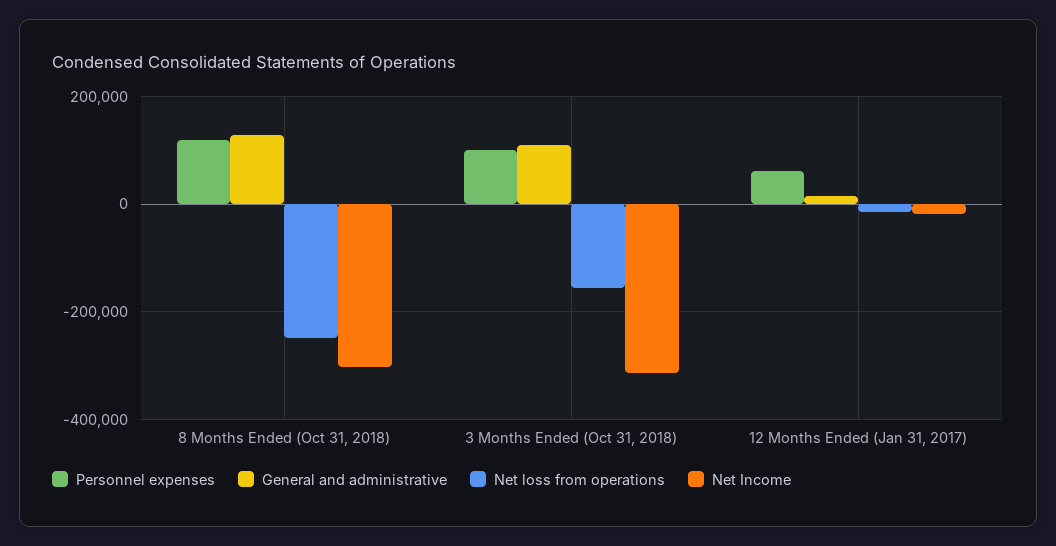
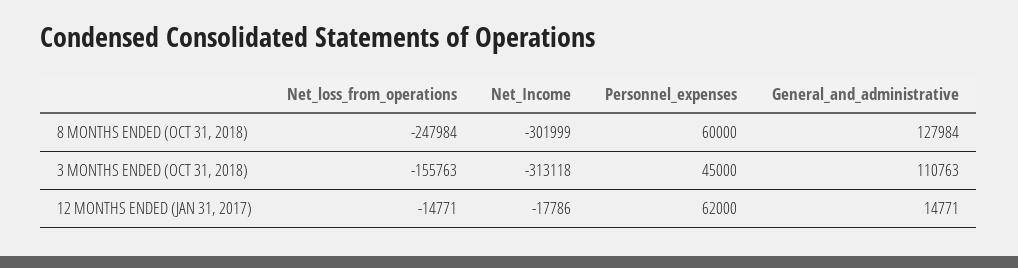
  {
    "Personnel expenses": {
-     "8 Months Ended (Oct 31, 2018)": 120000,
+     "8 Months Ended (Oct 31, 2018)": 60000,
-     "3 Months Ended (Oct 31, 2018)": 100000,
+     "3 Months Ended (Oct 31, 2018)": 45000,
      "12 Months Ended (Jan 31, 2017)": 62000
    },
    "General and administrative": {
      "8 Months Ended (Oct 31, 2018)": 127984,
      "3 Months Ended (Oct 31, 2018)": 110763,
      "12 Months Ended (Jan 31, 2017)": 14771
    },
    "Net loss from operations": {
      "8 Months Ended (Oct 31, 2018)": -247984,
      "3 Months Ended (Oct 31, 2018)": -155763,
      "12 Months Ended (Jan 31, 2017)": -14771
    },
    "Net Income": {
      "8 Months Ended (Oct 31, 2018)": -301999,
      "3 Months Ended (Oct 31, 2018)": -313118,
      "12 Months Ended (Jan 31, 2017)": -17786
    }
  }

